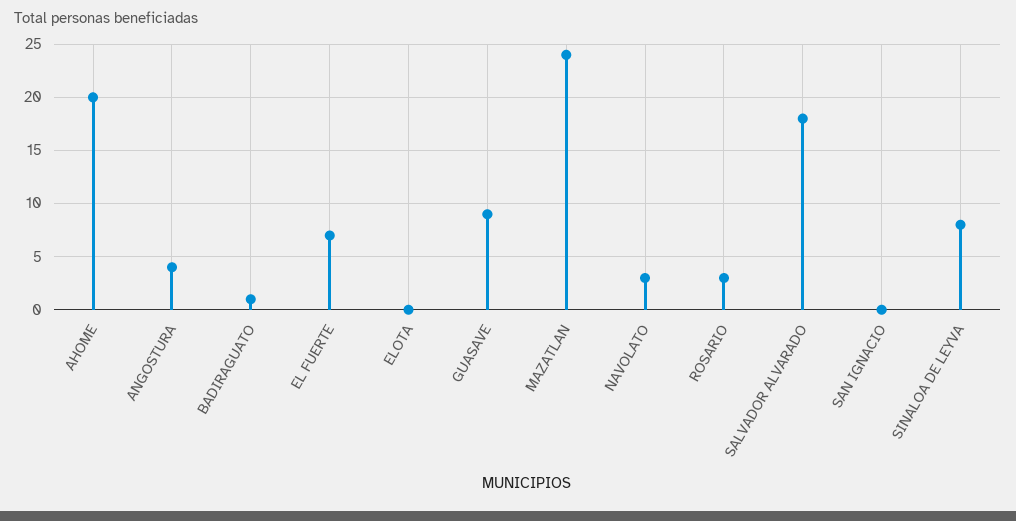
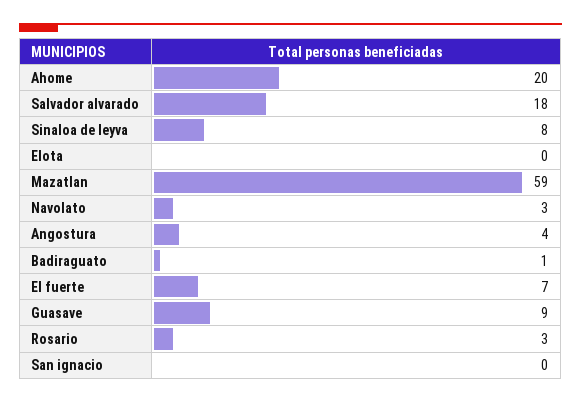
  {
    "AHOME": 20,
    "ANGOSTURA": 4,
    "BADIRAGUATO": 1,
    "EL FUERTE": 7,
    "ELOTA": 0,
    "GUASAVE": 9,
-   "MAZATLAN": 24,
+   "MAZATLAN": 59,
    "NAVOLATO": 3,
    "ROSARIO": 3,
    "SALVADOR ALVARADO": 18,
    "SAN IGNACIO": 0,
    "SINALOA DE LEYVA": 8
  }

